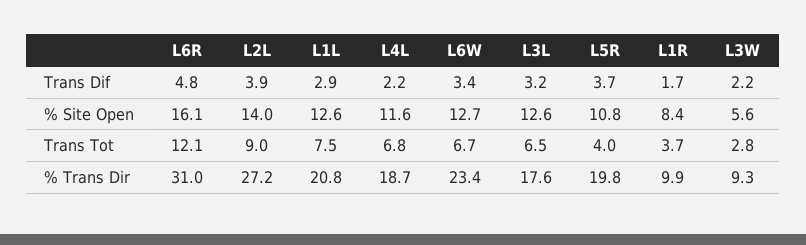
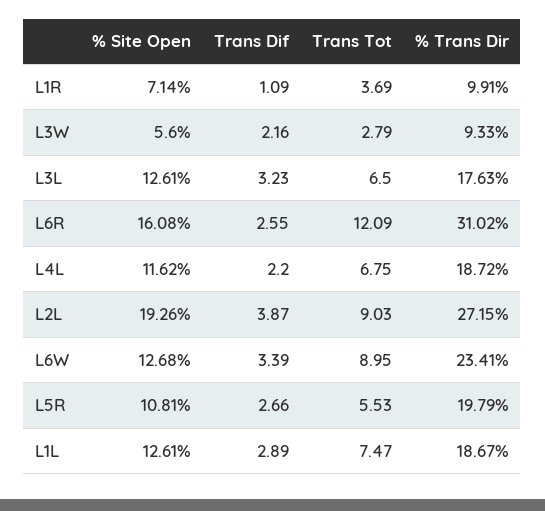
  {
    "L6R": {
-     "Trans Dif": 4.8,
+     "Trans Dif": 2.55,
      "% Site Open": 16.08,
      "Trans Tot": 12.09,
      "% Trans Dir": 31.02
    },
    "L2L": {
      "Trans Dif": 3.87,
-     "% Site Open": 14,
+     "% Site Open": 19.26,
      "Trans Tot": 9.03,
      "% Trans Dir": 27.15
    },
    "L1L": {
      "Trans Dif": 2.89,
      "% Site Open": 12.61,
      "Trans Tot": 7.47,
-     "% Trans Dir": 20.8
+     "% Trans Dir": 18.67
    },
    "L4L": {
      "Trans Dif": 2.2,
      "% Site Open": 11.62,
      "Trans Tot": 6.75,
      "% Trans Dir": 18.72
    },
    "L6W": {
      "Trans Dif": 3.39,
      "% Site Open": 12.68,
-     "Trans Tot": 6.7,
+     "Trans Tot": 8.95,
      "% Trans Dir": 23.41
    },
    "L3L": {
      "Trans Dif": 3.23,
      "% Site Open": 12.61,
      "Trans Tot": 6.5,
      "% Trans Dir": 17.63
    },
    "L5R": {
-     "Trans Dif": 3.7,
+     "Trans Dif": 2.66,
      "% Site Open": 10.81,
-     "Trans Tot": 4,
+     "Trans Tot": 5.53,
      "% Trans Dir": 19.79
    },
    "L1R": {
-     "Trans Dif": 1.7,
+     "Trans Dif": 1.09,
-     "% Site Open": 8.4,
+     "% Site Open": 7.14,
      "Trans Tot": 3.69,
      "% Trans Dir": 9.91
    },
    "L3W": {
      "Trans Dif": 2.16,
      "% Site Open": 5.6,
      "Trans Tot": 2.79,
      "% Trans Dir": 9.33
    }
  }

